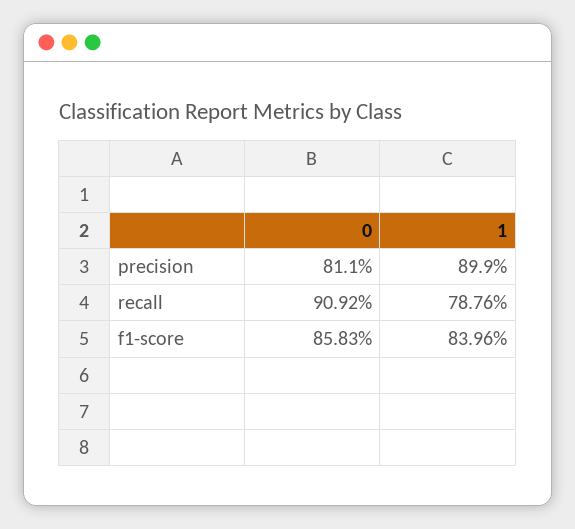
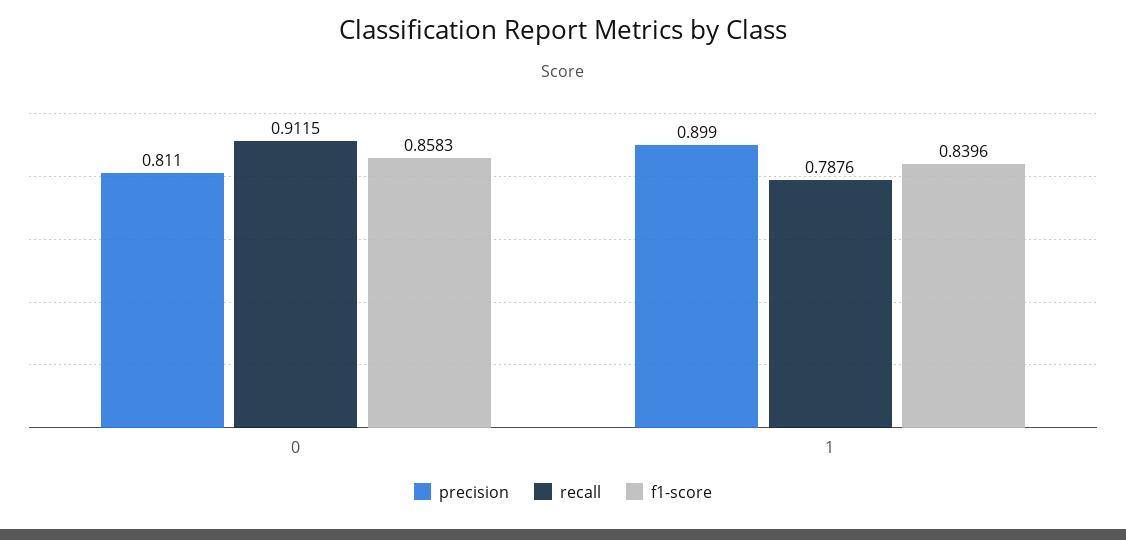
  {
    "precision": {
      "0": 0.811,
      "1": 0.899
    },
    "recall": {
-     "0": 0.9092,
+     "0": 0.9115,
      "1": 0.7876
    },
    "f1-score": {
      "0": 0.8583,
      "1": 0.8396
    }
  }

